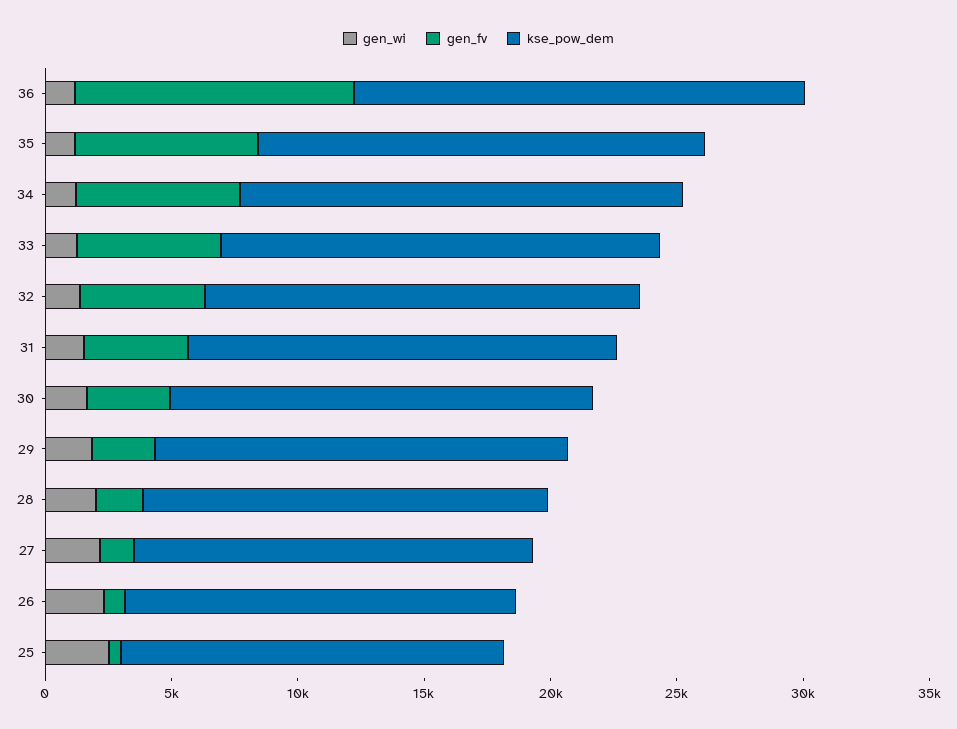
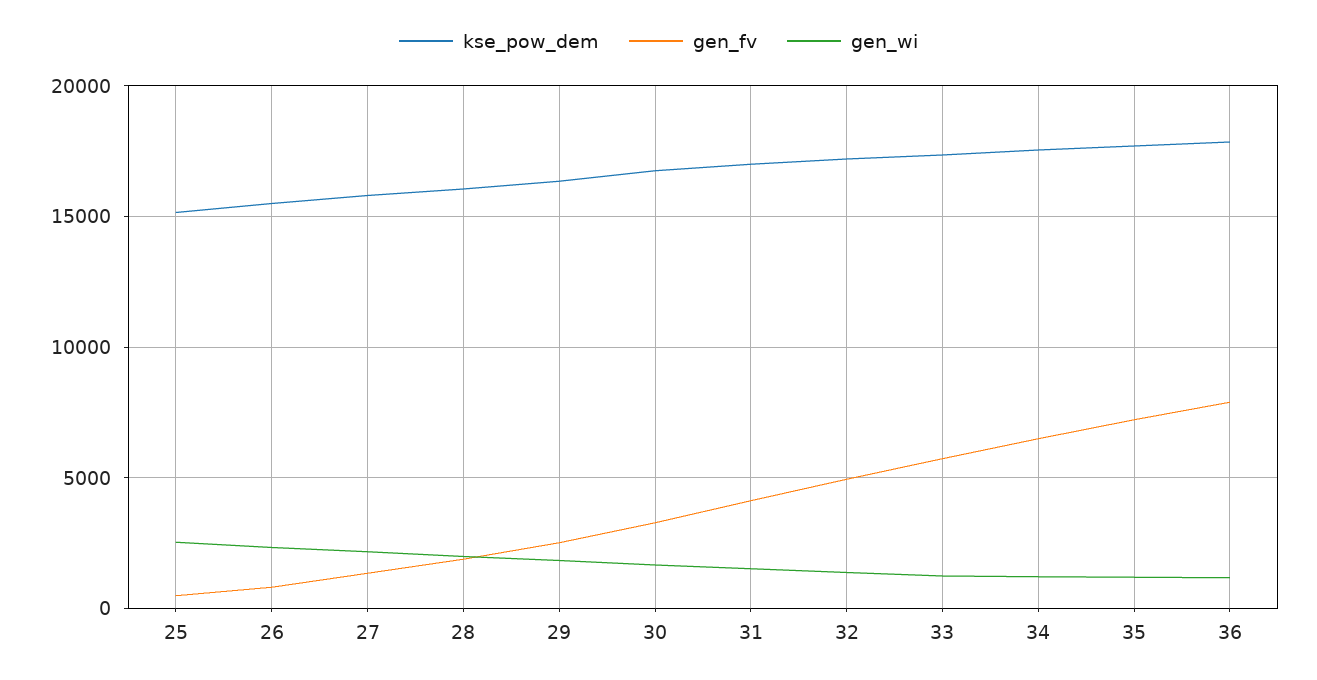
  {
    "gen_wi": {
      "36": 1000,
      "35": 1000,
      "34": 1000,
      "33": 1000,
      "32": 1500,
      "31": 1500,
      "30": 1500,
      "29": 2000,
      "28": 2000,
      "27": 2000,
      "26": 2500,
      "25": 2500
    },
    "gen_fv": {
-     "36": 11000,
+     "36": 8000,
      "35": 7000,
      "34": 6500,
      "33": 5500,
      "32": 5000,
      "31": 4000,
      "30": 3500,
      "29": 2500,
      "28": 2000,
      "27": 1500,
      "26": 1000,
      "25": 500
    },
    "kse_pow_dem": {
      "36": 18000,
      "35": 17500,
      "34": 17500,
      "33": 17500,
      "32": 17000,
      "31": 17000,
      "30": 17000,
      "29": 16500,
      "28": 16000,
      "27": 16000,
      "26": 15500,
      "25": 15000
    }
  }

